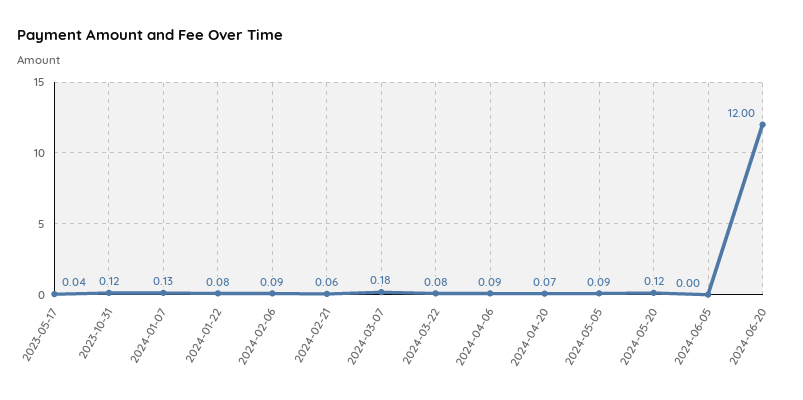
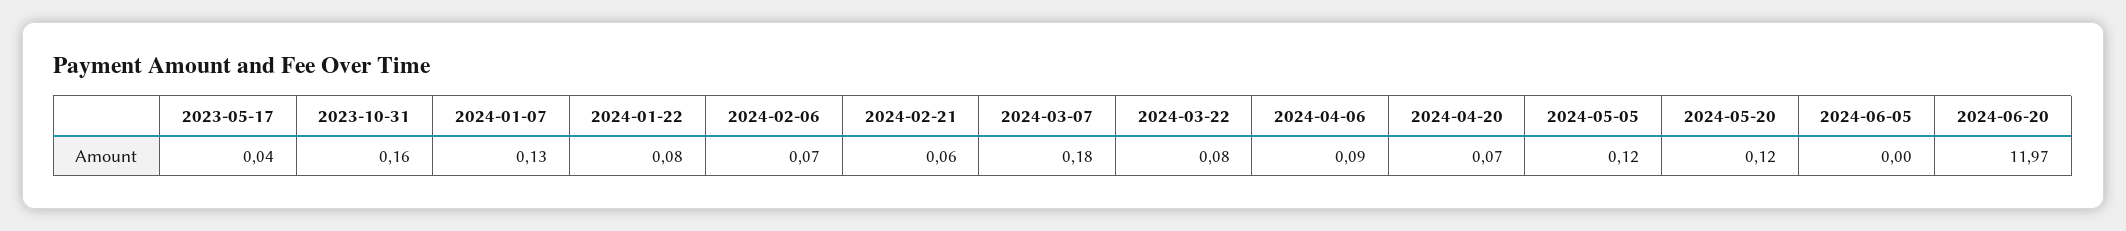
  {
    "2023-05-17": 0.04,
-   "2023-10-31": 0.12,
+   "2023-10-31": 0.16,
    "2024-01-07": 0.13,
    "2024-01-22": 0.08,
-   "2024-02-06": 0.09,
+   "2024-02-06": 0.07,
    "2024-02-21": 0.06,
    "2024-03-07": 0.18,
    "2024-03-22": 0.08,
    "2024-04-06": 0.09,
    "2024-04-20": 0.07,
-   "2024-05-05": 0.09,
+   "2024-05-05": 0.12,
    "2024-05-20": 0.12,
    "2024-06-05": 0,
-   "2024-06-20": 12
+   "2024-06-20": 11.97
  }

